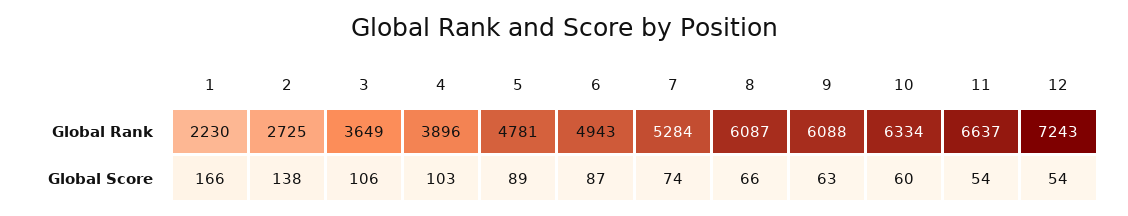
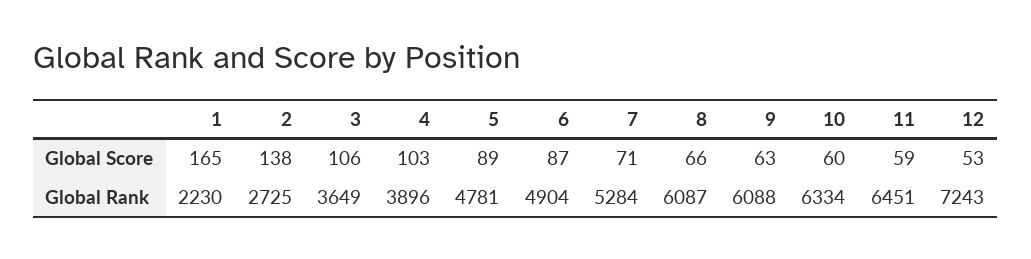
  {
    "1": {
      "Global Rank": 2230,
-     "Global Score": 166
+     "Global Score": 165
    },
    "2": {
      "Global Rank": 2725,
      "Global Score": 138
    },
    "3": {
      "Global Rank": 3649,
      "Global Score": 106
    },
    "4": {
      "Global Rank": 3896,
      "Global Score": 103
    },
    "5": {
      "Global Rank": 4781,
      "Global Score": 89
    },
    "6": {
-     "Global Rank": 4943,
+     "Global Rank": 4904,
      "Global Score": 87
    },
    "7": {
      "Global Rank": 5284,
-     "Global Score": 74
+     "Global Score": 71
    },
    "8": {
      "Global Rank": 6087,
      "Global Score": 66
    },
    "9": {
      "Global Rank": 6088,
      "Global Score": 63
    },
    "10": {
      "Global Rank": 6334,
      "Global Score": 60
    },
    "11": {
-     "Global Rank": 6637,
+     "Global Rank": 6451,
-     "Global Score": 54
+     "Global Score": 59
    },
    "12": {
      "Global Rank": 7243,
-     "Global Score": 54
+     "Global Score": 53
    }
  }

